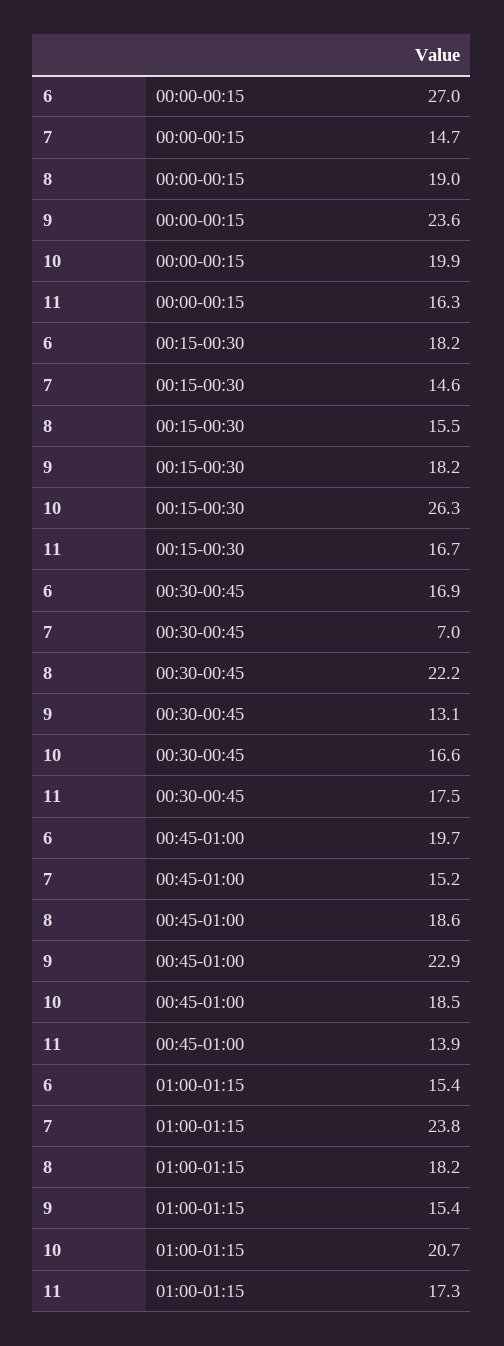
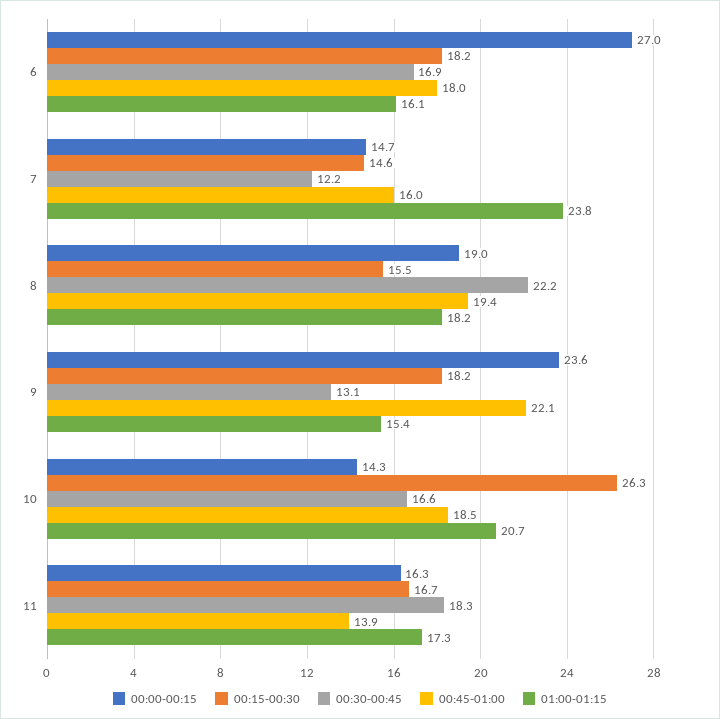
  {
    "00:00-00:15": {
      "6": 27,
      "7": 14.7,
      "8": 19,
      "9": 23.6,
-     "10": 19.9,
+     "10": 14.3,
      "11": 16.3
    },
    "00:15-00:30": {
      "6": 18.2,
      "7": 14.6,
      "8": 15.5,
      "9": 18.2,
      "10": 26.3,
      "11": 16.7
    },
    "00:30-00:45": {
      "6": 16.9,
-     "7": 7,
+     "7": 12.2,
      "8": 22.2,
      "9": 13.1,
      "10": 16.6,
-     "11": 17.5
+     "11": 18.3
    },
    "00:45-01:00": {
-     "6": 19.7,
+     "6": 18,
-     "7": 15.2,
+     "7": 16,
-     "8": 18.6,
+     "8": 19.4,
-     "9": 22.9,
+     "9": 22.1,
      "10": 18.5,
      "11": 13.9
    },
    "01:00-01:15": {
-     "6": 15.4,
+     "6": 16.1,
      "7": 23.8,
      "8": 18.2,
      "9": 15.4,
      "10": 20.7,
      "11": 17.3
    }
  }

